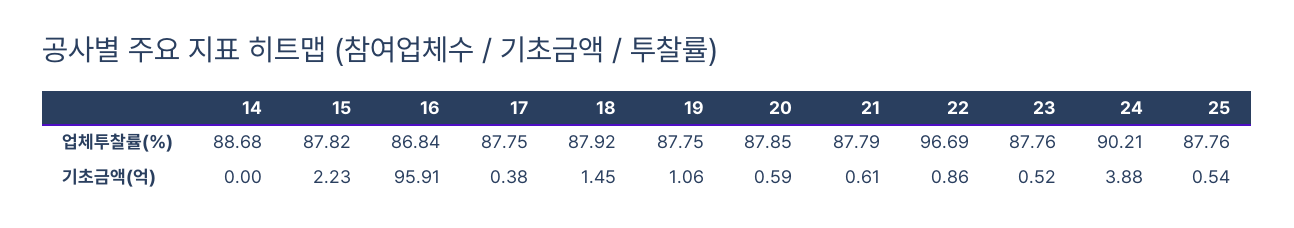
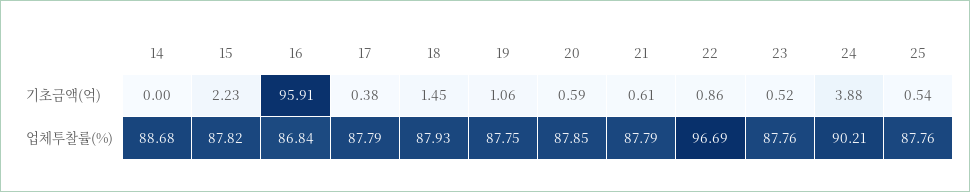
  {
    "14": {
      "업체투찰률(%)": 88.68,
      "기초금액(억)": 0
    },
    "15": {
      "업체투찰률(%)": 87.82,
      "기초금액(억)": 2.23
    },
    "16": {
      "업체투찰률(%)": 86.84,
      "기초금액(억)": 95.91
    },
    "17": {
-     "업체투찰률(%)": 87.75,
+     "업체투찰률(%)": 87.79,
      "기초금액(억)": 0.38
    },
    "18": {
-     "업체투찰률(%)": 87.92,
+     "업체투찰률(%)": 87.93,
      "기초금액(억)": 1.45
    },
    "19": {
      "업체투찰률(%)": 87.75,
      "기초금액(억)": 1.06
    },
    "20": {
      "업체투찰률(%)": 87.85,
      "기초금액(억)": 0.59
    },
    "21": {
      "업체투찰률(%)": 87.79,
      "기초금액(억)": 0.61
    },
    "22": {
      "업체투찰률(%)": 96.69,
      "기초금액(억)": 0.86
    },
    "23": {
      "업체투찰률(%)": 87.76,
      "기초금액(억)": 0.52
    },
    "24": {
      "업체투찰률(%)": 90.21,
      "기초금액(억)": 3.88
    },
    "25": {
      "업체투찰률(%)": 87.76,
      "기초금액(억)": 0.54
    }
  }

